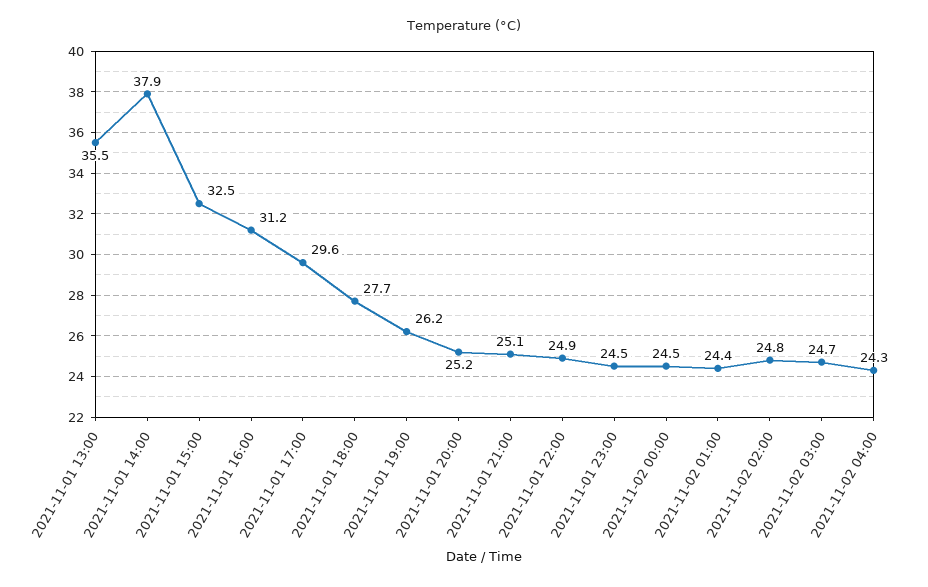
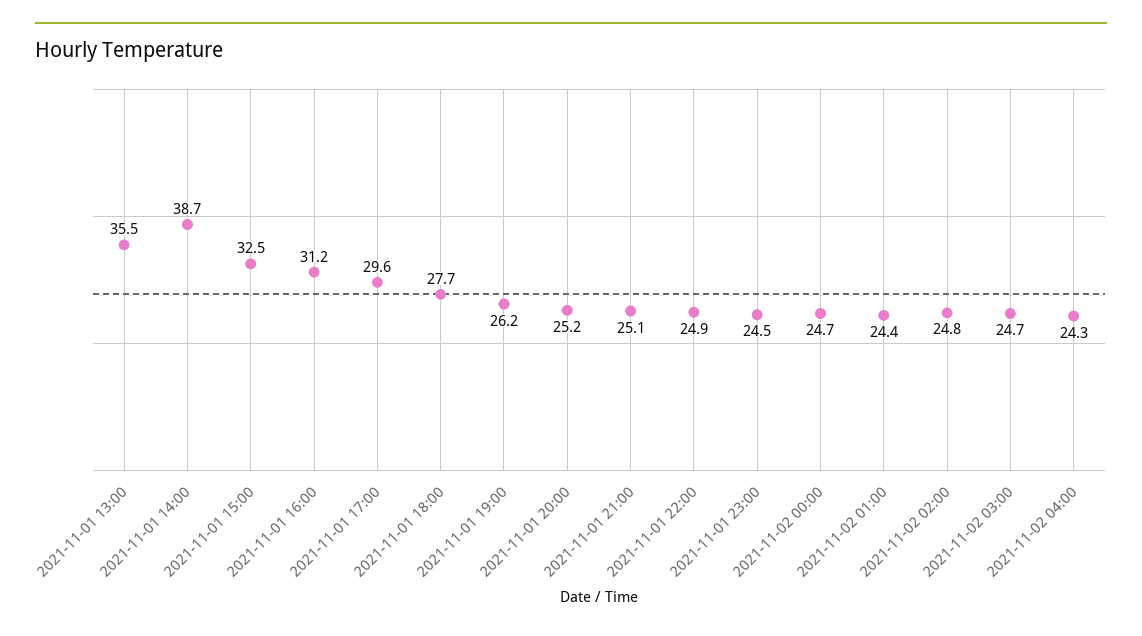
  {
    "2021-11-01 13:00": 35.5,
-   "2021-11-01 14:00": 37.9,
+   "2021-11-01 14:00": 38.7,
    "2021-11-01 15:00": 32.5,
    "2021-11-01 16:00": 31.2,
    "2021-11-01 17:00": 29.6,
    "2021-11-01 18:00": 27.7,
    "2021-11-01 19:00": 26.2,
    "2021-11-01 20:00": 25.2,
    "2021-11-01 21:00": 25.1,
    "2021-11-01 22:00": 24.9,
    "2021-11-01 23:00": 24.5,
-   "2021-11-02 00:00": 24.5,
+   "2021-11-02 00:00": 24.7,
    "2021-11-02 01:00": 24.4,
    "2021-11-02 02:00": 24.8,
    "2021-11-02 03:00": 24.7,
    "2021-11-02 04:00": 24.3
  }

